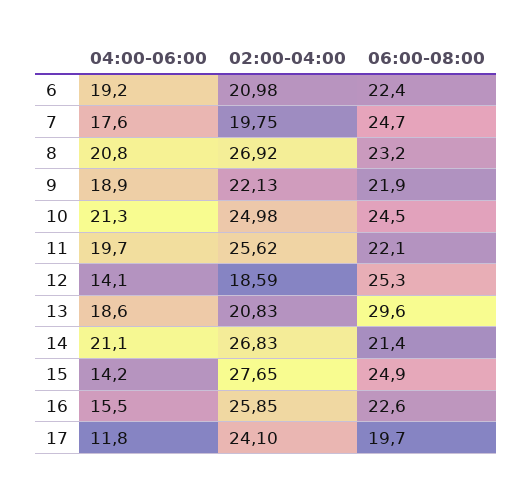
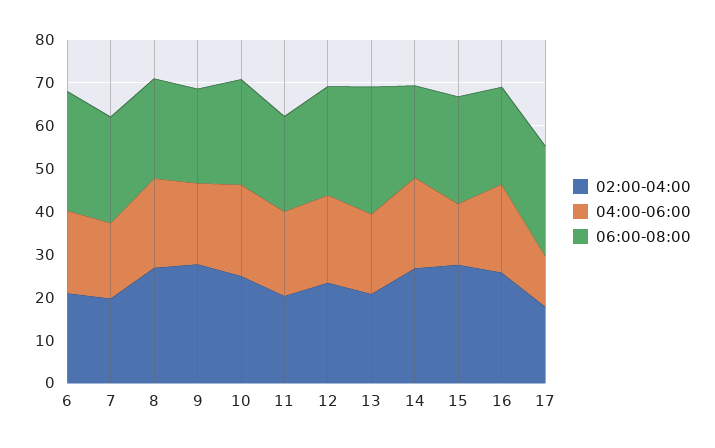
  {
    "04:00-06:00": {
      "6": 19.2,
      "7": 17.6,
      "8": 20.8,
      "9": 18.9,
      "10": 21.3,
      "11": 19.7,
-     "12": 14.1,
+     "12": 20,
      "13": 18.6,
      "14": 21.1,
      "15": 14.2,
-     "16": 15.5,
+     "16": 20,
      "17": 11.8
    },
    "02:00-04:00": {
      "6": 20.98,
      "7": 19.75,
      "8": 26.92,
-     "9": 22.13,
+     "9": 28,
      "10": 24.98,
-     "11": 25.62,
+     "11": 20,
-     "12": 18.59,
+     "12": 24,
      "13": 20.83,
      "14": 26.83,
      "15": 27.65,
      "16": 25.85,
-     "17": 24.1
+     "17": 18
    },
    "06:00-08:00": {
-     "6": 22.4,
+     "6": 28,
      "7": 24.7,
      "8": 23.2,
      "9": 21.9,
      "10": 24.5,
      "11": 22.1,
      "12": 25.3,
      "13": 29.6,
      "14": 21.4,
      "15": 24.9,
      "16": 22.6,
-     "17": 19.7
+     "17": 26
    }
  }

